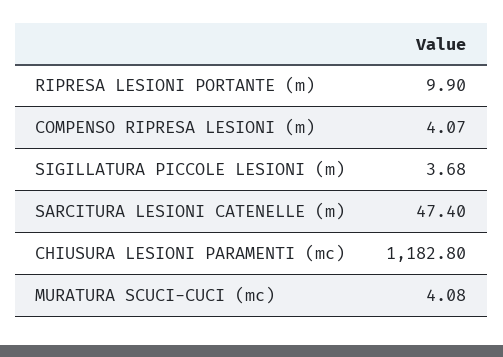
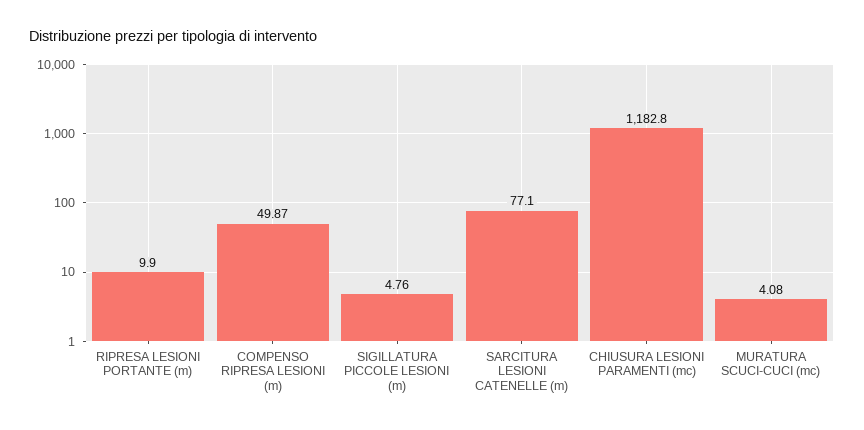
  {
    "RIPRESA LESIONI PORTANTE (m)": 9.9,
-   "COMPENSO RIPRESA LESIONI (m)": 4.07,
+   "COMPENSO RIPRESA LESIONI (m)": 49.87,
-   "SIGILLATURA PICCOLE LESIONI (m)": 3.68,
+   "SIGILLATURA PICCOLE LESIONI (m)": 4.76,
-   "SARCITURA LESIONI CATENELLE (m)": 47.4,
+   "SARCITURA LESIONI CATENELLE (m)": 77.1,
    "CHIUSURA LESIONI PARAMENTI (mc)": 1182.8,
    "MURATURA SCUCI-CUCI (mc)": 4.08
  }

